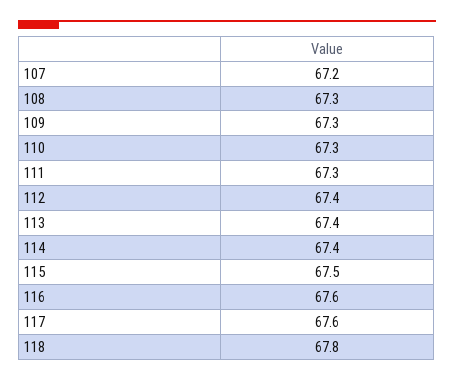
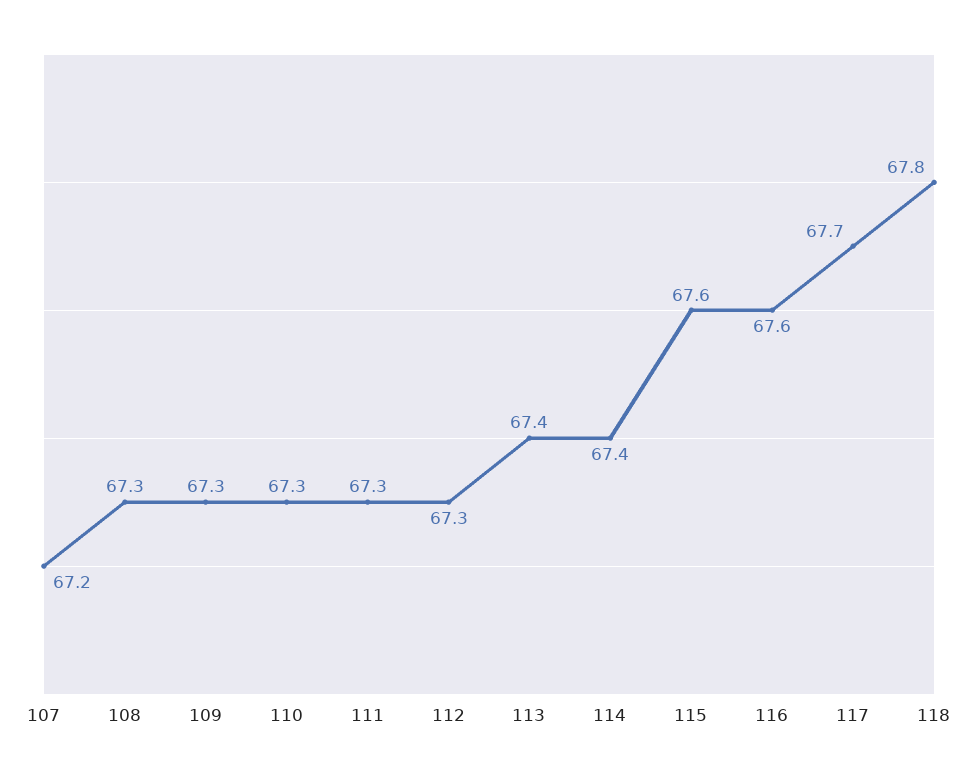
  {
    "107": 67.2,
    "108": 67.3,
    "109": 67.3,
    "110": 67.3,
    "111": 67.3,
-   "112": 67.4,
+   "112": 67.3,
    "113": 67.4,
    "114": 67.4,
-   "115": 67.5,
+   "115": 67.6,
    "116": 67.6,
-   "117": 67.6,
+   "117": 67.7,
    "118": 67.8
  }

